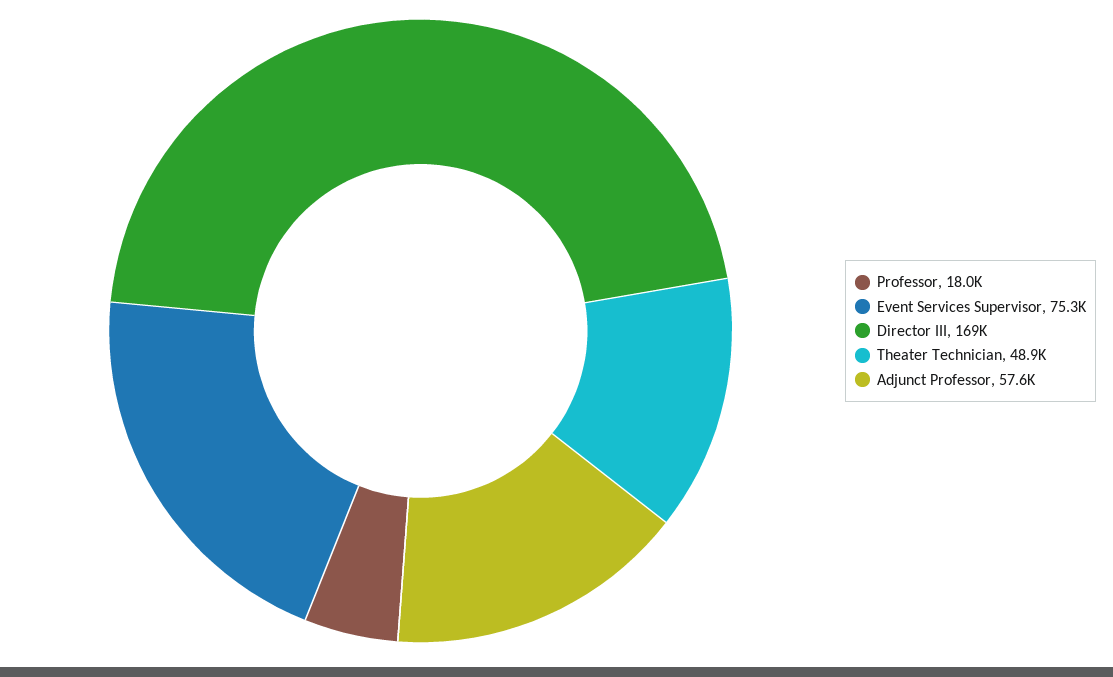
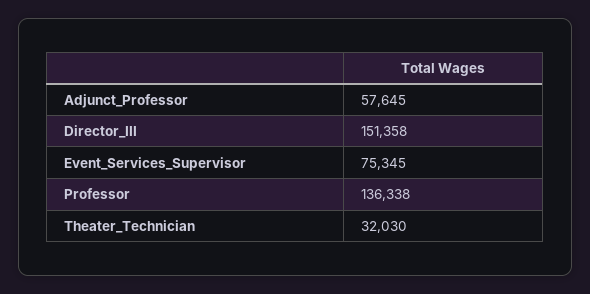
  {
-   "Professor": 18000,
+   "Professor": 136338,
    "Event Services Supervisor": 75345,
-   "Director III": 169000,
+   "Director III": 151358,
-   "Theater Technician": 48900,
+   "Theater Technician": 32030,
    "Adjunct Professor": 57645
  }

